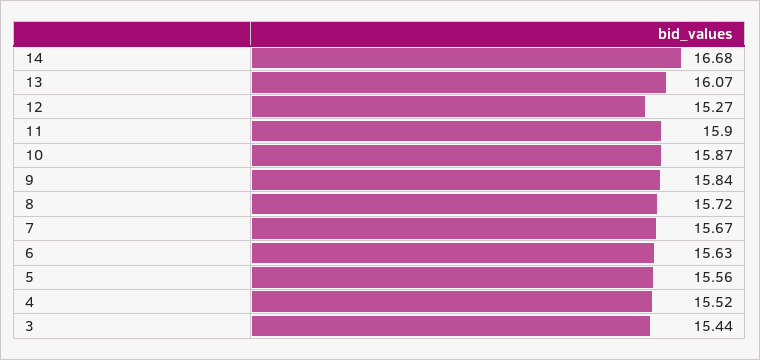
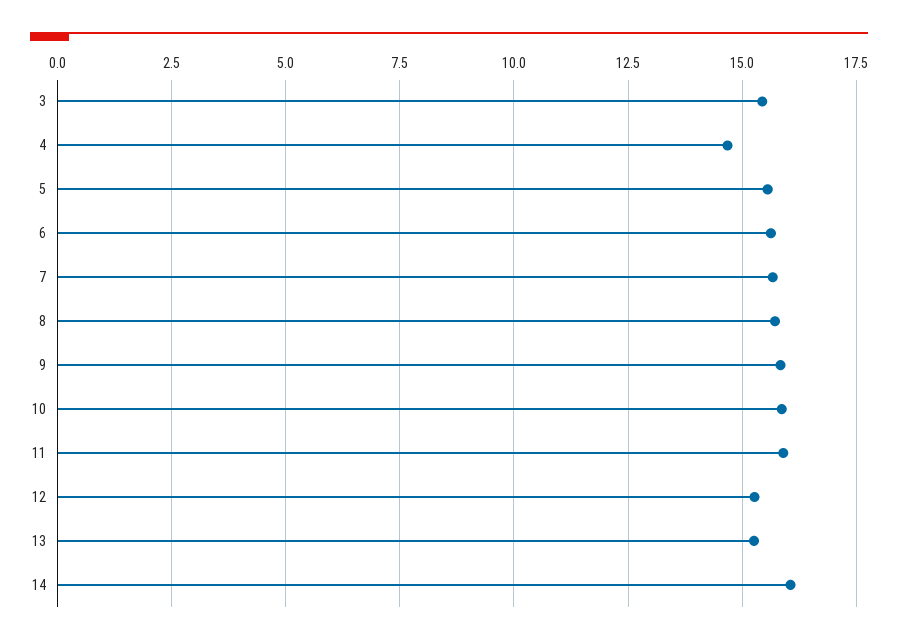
  {
-   "14": 16.68,
+   "14": 16,
-   "13": 16.07,
+   "13": 15.25,
    "12": 15.27,
    "11": 15.9,
    "10": 15.87,
    "9": 15.84,
    "8": 15.72,
    "7": 15.67,
    "6": 15.63,
    "5": 15.56,
-   "4": 15.52,
+   "4": 14.75,
    "3": 15.44
  }

